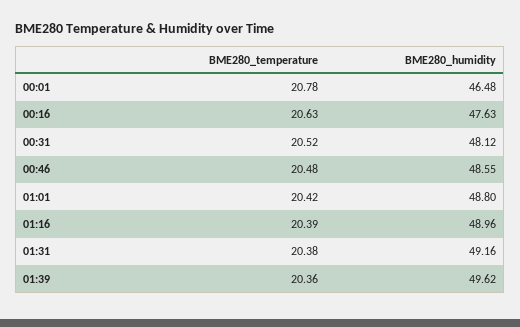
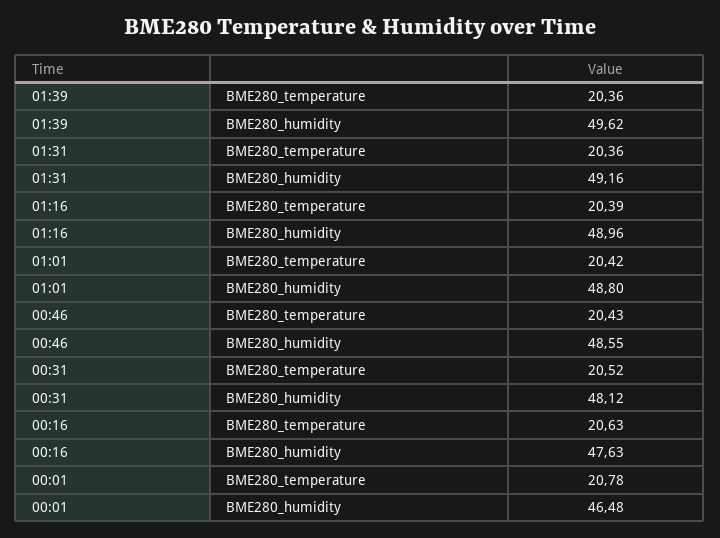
  {
    "BME280_temperature": {
      "00:01": 20.78,
      "00:16": 20.63,
      "00:31": 20.52,
-     "00:46": 20.48,
+     "00:46": 20.43,
      "01:01": 20.42,
      "01:16": 20.39,
-     "01:31": 20.38,
+     "01:31": 20.36,
      "01:39": 20.36
    },
    "BME280_humidity": {
      "00:01": 46.48,
      "00:16": 47.63,
      "00:31": 48.12,
      "00:46": 48.55,
      "01:01": 48.8,
      "01:16": 48.96,
      "01:31": 49.16,
      "01:39": 49.62
    }
  }

